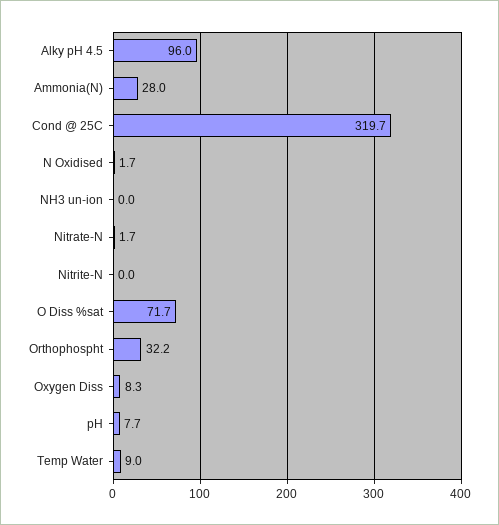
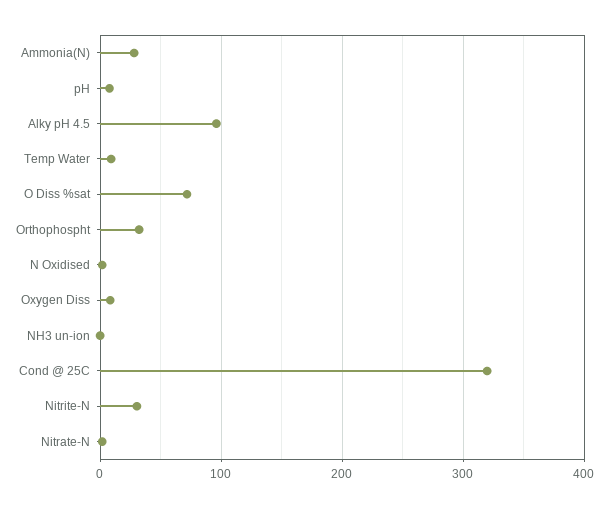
  {
    "Alky pH 4.5": 96,
    "Ammonia(N)": 28,
    "Cond @ 25C": 319.7,
    "N Oxidised": 1.7,
    "NH3 un-ion": 0,
    "Nitrate-N": 1.7,
-   "Nitrite-N": 0,
+   "Nitrite-N": 30,
    "O Diss %sat": 71.7,
    "Orthophospht": 32.2,
    "Oxygen Diss": 8.3,
    "pH": 7.7,
    "Temp Water": 9
  }

